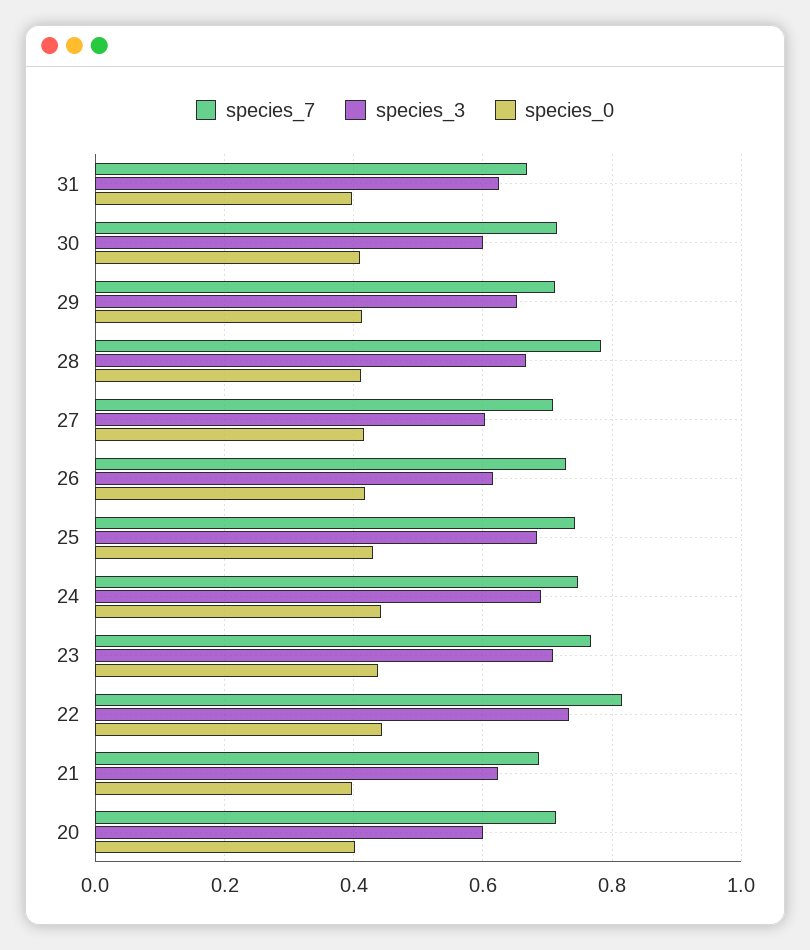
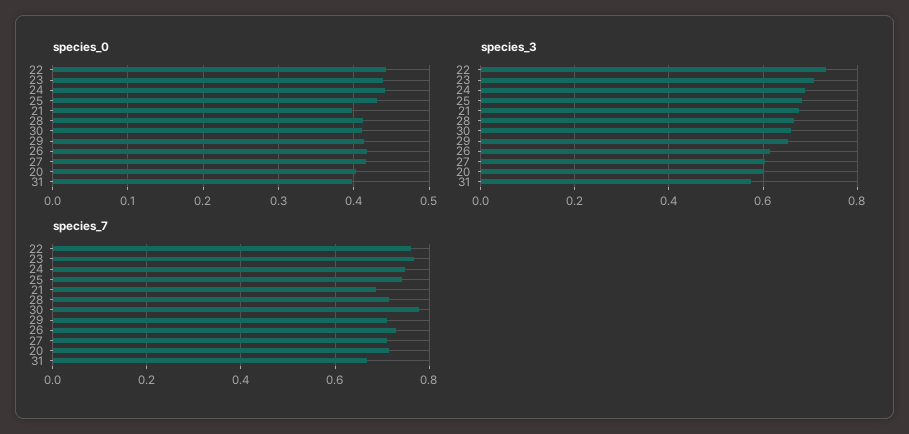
  {
    "species_7": {
      "31": 0.66,
-     "30": 0.72,
+     "30": 0.78,
      "29": 0.72,
-     "28": 0.78,
+     "28": 0.72,
      "27": 0.7,
      "26": 0.72,
      "25": 0.74,
      "24": 0.74,
      "23": 0.76,
-     "22": 0.82,
+     "22": 0.76,
      "21": 0.68,
      "20": 0.72
    },
    "species_3": {
-     "31": 0.62,
+     "31": 0.58,
-     "30": 0.6,
+     "30": 0.66,
      "29": 0.66,
      "28": 0.66,
      "27": 0.6,
      "26": 0.62,
      "25": 0.68,
      "24": 0.68,
      "23": 0.7,
      "22": 0.74,
-     "21": 0.62,
+     "21": 0.68,
      "20": 0.6
    },
    "species_0": {
      "31": 0.4,
      "30": 0.41,
      "29": 0.41,
      "28": 0.41,
      "27": 0.42,
      "26": 0.42,
      "25": 0.43,
      "24": 0.44,
      "23": 0.44,
      "22": 0.44,
      "21": 0.4,
      "20": 0.4
    }
  }

